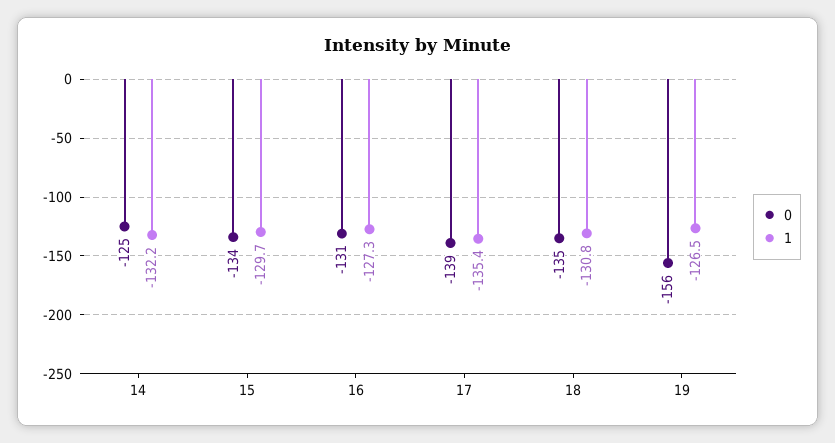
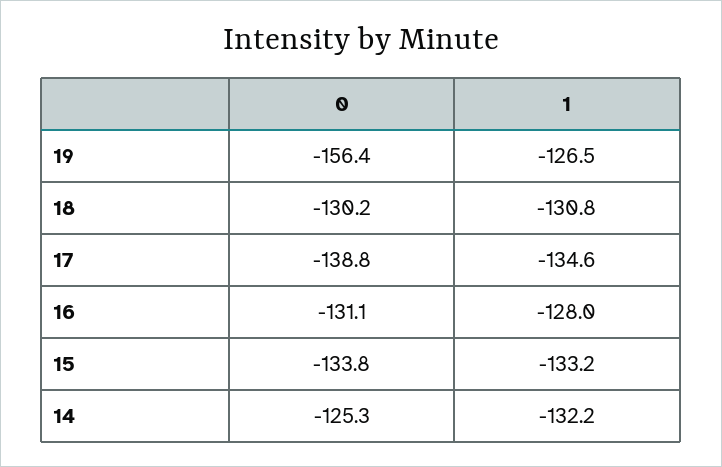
  {
    "0": {
      "14": -125.3,
      "15": -133.8,
      "16": -131.1,
      "17": -138.8,
-     "18": -135,
+     "18": -130.2,
      "19": -156.4
    },
    "1": {
      "14": -132.2,
-     "15": -129.7,
+     "15": -133.2,
-     "16": -127.3,
+     "16": -128,
-     "17": -135.4,
+     "17": -134.6,
      "18": -130.8,
      "19": -126.5
    }
  }

